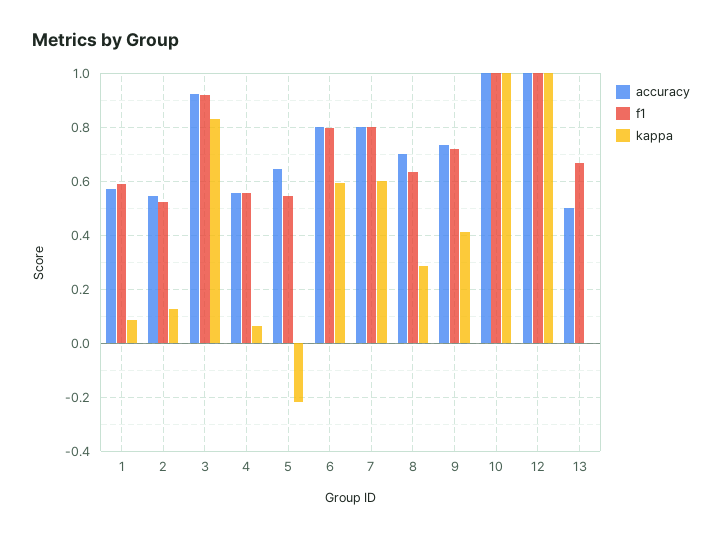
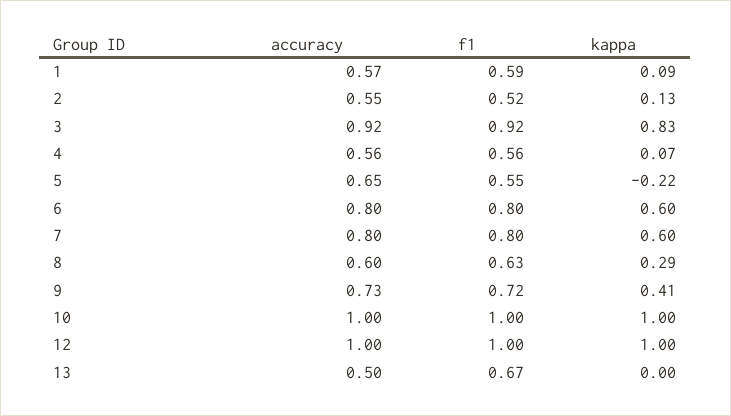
  {
    "accuracy": {
      "1": 0.57,
      "2": 0.55,
      "3": 0.92,
      "4": 0.56,
      "5": 0.65,
      "6": 0.8,
      "7": 0.8,
-     "8": 0.7,
+     "8": 0.6,
      "9": 0.73,
      "10": 1,
      "12": 1,
      "13": 0.5
    },
    "f1": {
      "1": 0.59,
      "2": 0.52,
      "3": 0.92,
      "4": 0.56,
      "5": 0.55,
      "6": 0.8,
      "7": 0.8,
      "8": 0.63,
      "9": 0.72,
      "10": 1,
      "12": 1,
      "13": 0.67
    },
    "kappa": {
      "1": 0.09,
      "2": 0.13,
      "3": 0.83,
      "4": 0.07,
      "5": -0.22,
      "6": 0.6,
      "7": 0.6,
      "8": 0.29,
      "9": 0.41,
      "10": 1,
      "12": 1,
      "13": 0
    }
  }

